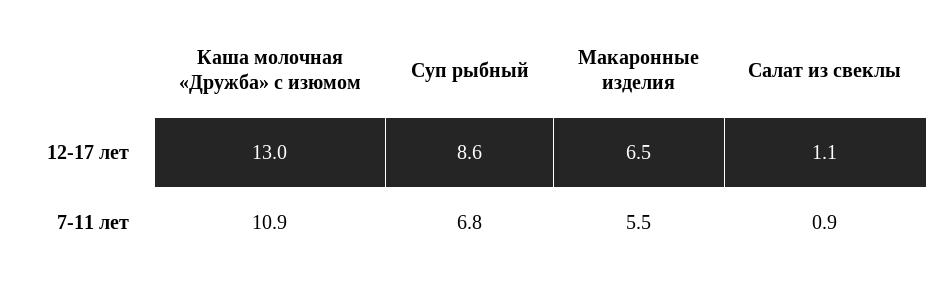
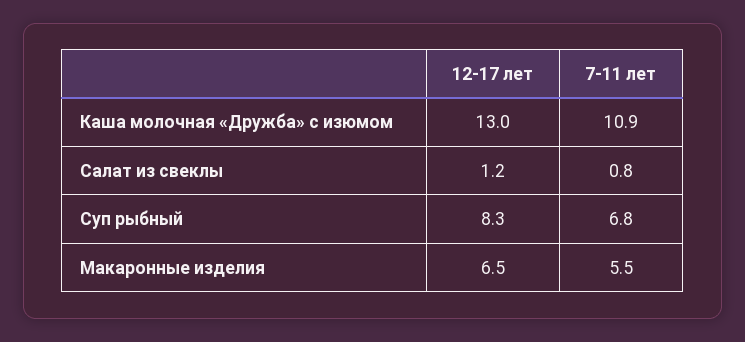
  {
    "Каша молочная «Дружба» с изюмом": {
      "12-17 лет": 13,
      "7-11 лет": 10.9
    },
    "Суп рыбный": {
-     "12-17 лет": 8.6,
+     "12-17 лет": 8.3,
      "7-11 лет": 6.8
    },
    "Макаронные изделия": {
      "12-17 лет": 6.5,
      "7-11 лет": 5.5
    },
    "Салат из свеклы": {
-     "12-17 лет": 1.1,
+     "12-17 лет": 1.2,
-     "7-11 лет": 0.9
+     "7-11 лет": 0.8
    }
  }

